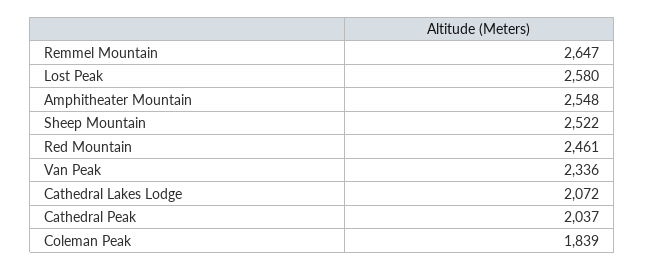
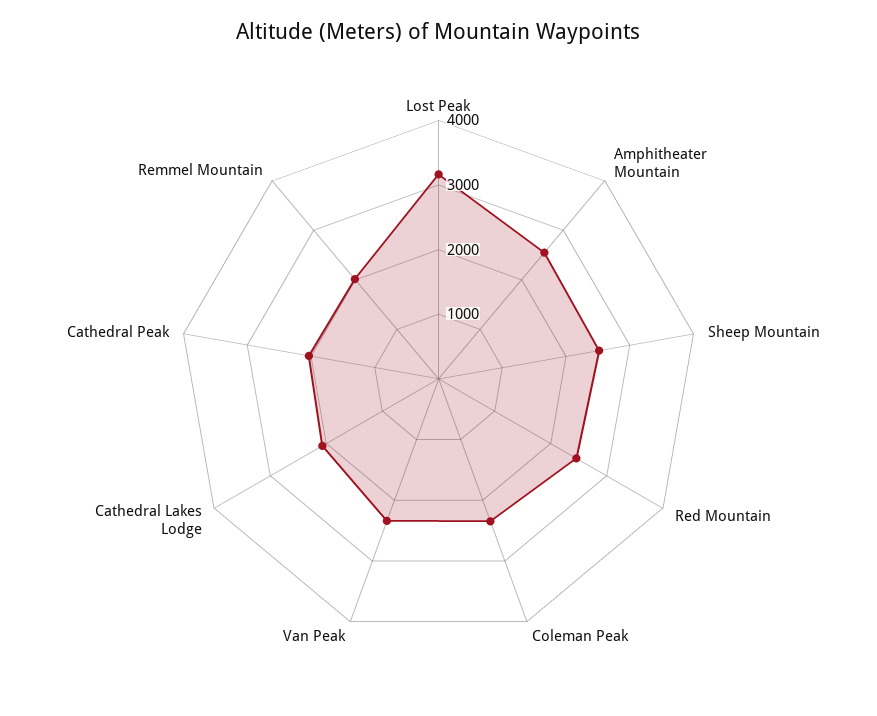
  {
-   "Remmel Mountain": 2647,
+   "Remmel Mountain": 2000,
-   "Lost Peak": 2580,
+   "Lost Peak": 3200,
    "Amphitheater Mountain": 2548,
    "Sheep Mountain": 2522,
    "Red Mountain": 2461,
    "Van Peak": 2336,
    "Cathedral Lakes Lodge": 2072,
    "Cathedral Peak": 2037,
-   "Coleman Peak": 1839
+   "Coleman Peak": 2400
  }

